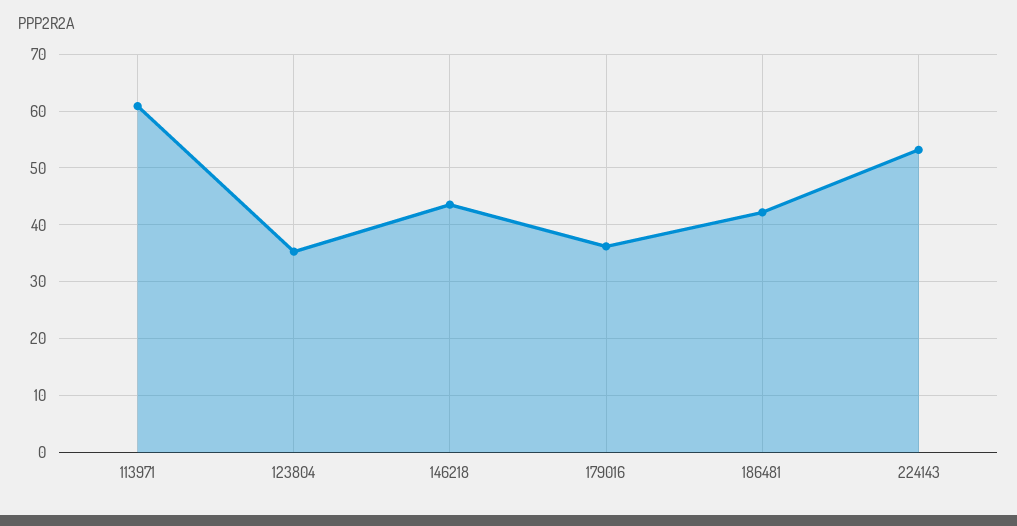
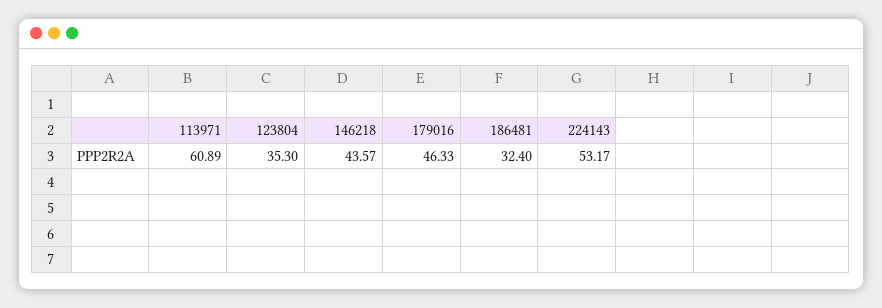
  {
    "113971": 60.89,
    "123804": 35.3,
    "146218": 43.57,
-   "179016": 36,
+   "179016": 46.33,
-   "186481": 42,
+   "186481": 32.4,
    "224143": 53.17
  }

